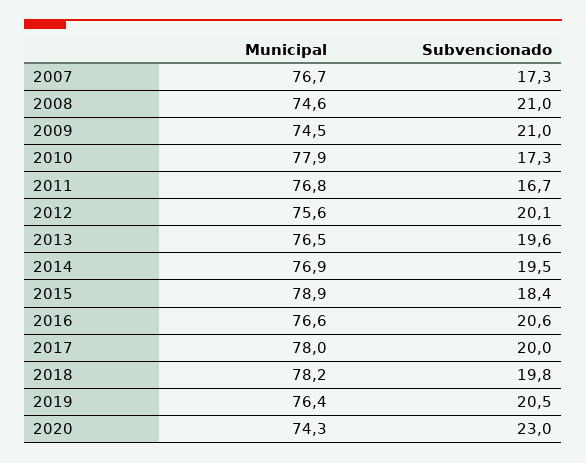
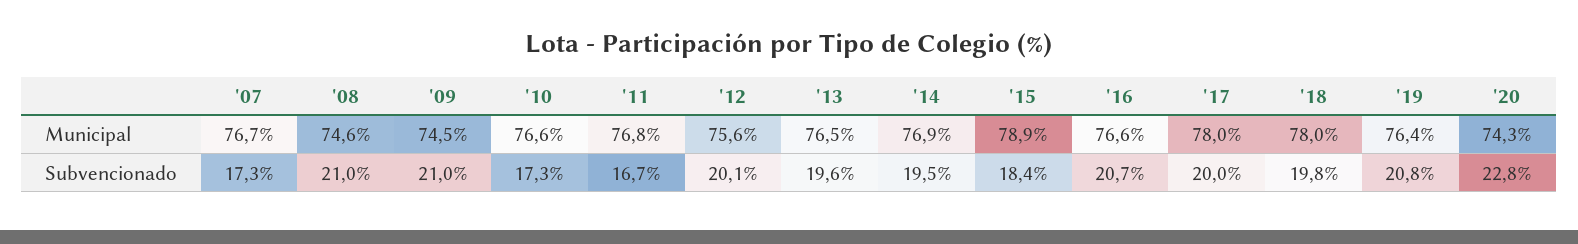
  {
    "Municipal": {
      "2007": 76.7,
      "2008": 74.6,
      "2009": 74.5,
-     "2010": 77.9,
+     "2010": 76.6,
      "2011": 76.8,
      "2012": 75.6,
      "2013": 76.5,
      "2014": 76.9,
      "2015": 78.9,
      "2016": 76.6,
      "2017": 78,
-     "2018": 78.2,
+     "2018": 78,
      "2019": 76.4,
      "2020": 74.3
    },
    "Subvencionado": {
      "2007": 17.3,
      "2008": 21,
      "2009": 21,
      "2010": 17.3,
      "2011": 16.7,
      "2012": 20.1,
      "2013": 19.6,
      "2014": 19.5,
      "2015": 18.4,
-     "2016": 20.6,
+     "2016": 20.7,
      "2017": 20,
      "2018": 19.8,
-     "2019": 20.5,
+     "2019": 20.8,
-     "2020": 23
+     "2020": 22.8
    }
  }

